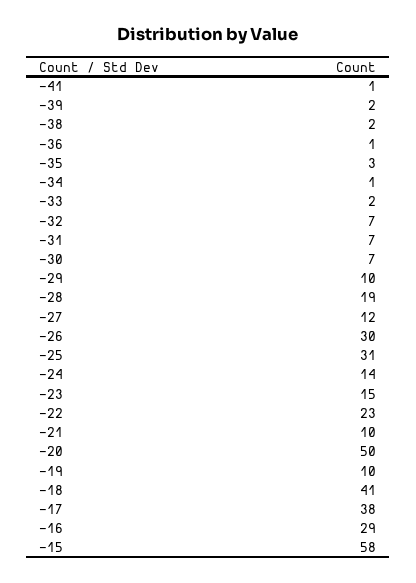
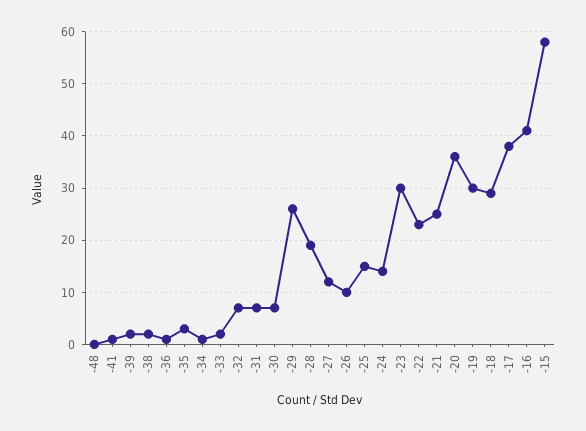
  {
    "-41": 1,
    "-39": 2,
    "-38": 2,
    "-36": 1,
    "-35": 3,
    "-34": 1,
    "-33": 2,
    "-32": 7,
    "-31": 7,
    "-30": 7,
-   "-29": 10,
+   "-29": 25,
    "-28": 19,
    "-27": 12,
-   "-26": 30,
+   "-26": 10,
-   "-25": 31,
+   "-25": 15,
    "-24": 14,
-   "-23": 15,
+   "-23": 30,
    "-22": 23,
-   "-21": 10,
+   "-21": 25,
-   "-20": 50,
+   "-20": 35,
-   "-19": 10,
+   "-19": 30,
-   "-18": 41,
+   "-18": 30,
    "-17": 38,
-   "-16": 29,
+   "-16": 40,
-   "-15": 58
+   "-15": 58,
+   "-48": 0
  }

